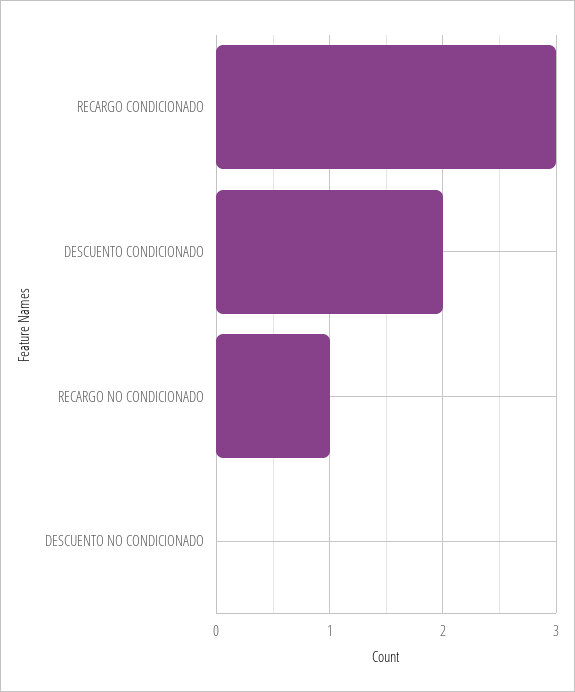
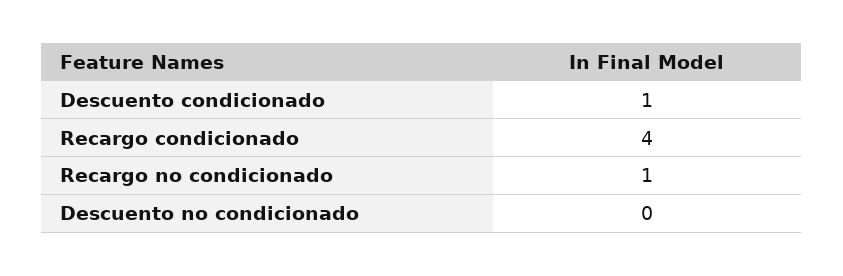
  {
-   "RECARGO CONDICIONADO": 3,
+   "RECARGO CONDICIONADO": 4,
-   "DESCUENTO CONDICIONADO": 2,
+   "DESCUENTO CONDICIONADO": 1,
    "RECARGO NO CONDICIONADO": 1,
    "DESCUENTO NO CONDICIONADO": 0
  }

